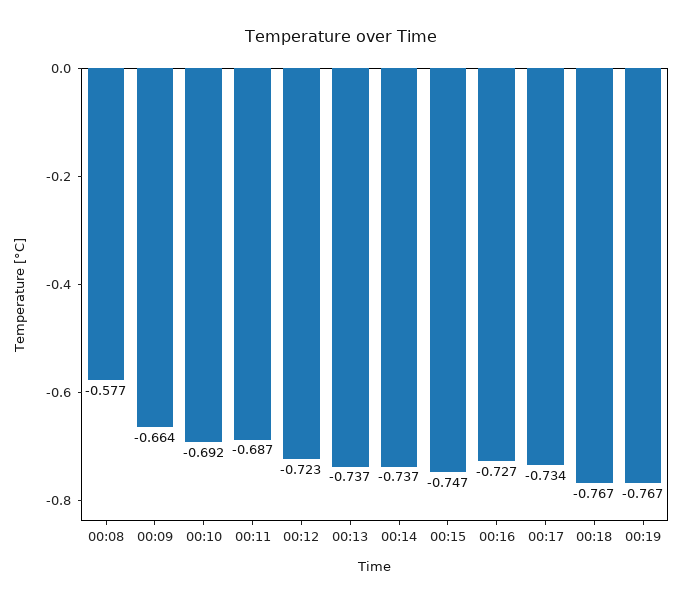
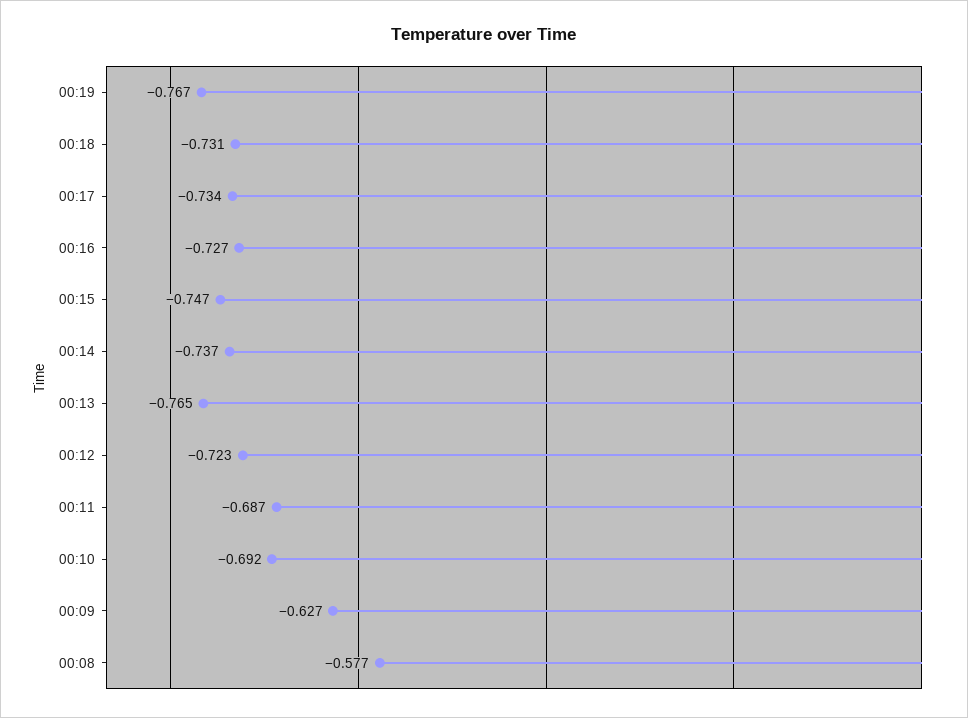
  {
    "00:08": -0.577,
-   "00:09": -0.664,
+   "00:09": -0.627,
    "00:10": -0.692,
    "00:11": -0.687,
    "00:12": -0.723,
-   "00:13": -0.737,
+   "00:13": -0.765,
    "00:14": -0.737,
    "00:15": -0.747,
    "00:16": -0.727,
    "00:17": -0.734,
-   "00:18": -0.767,
+   "00:18": -0.731,
    "00:19": -0.767
  }

